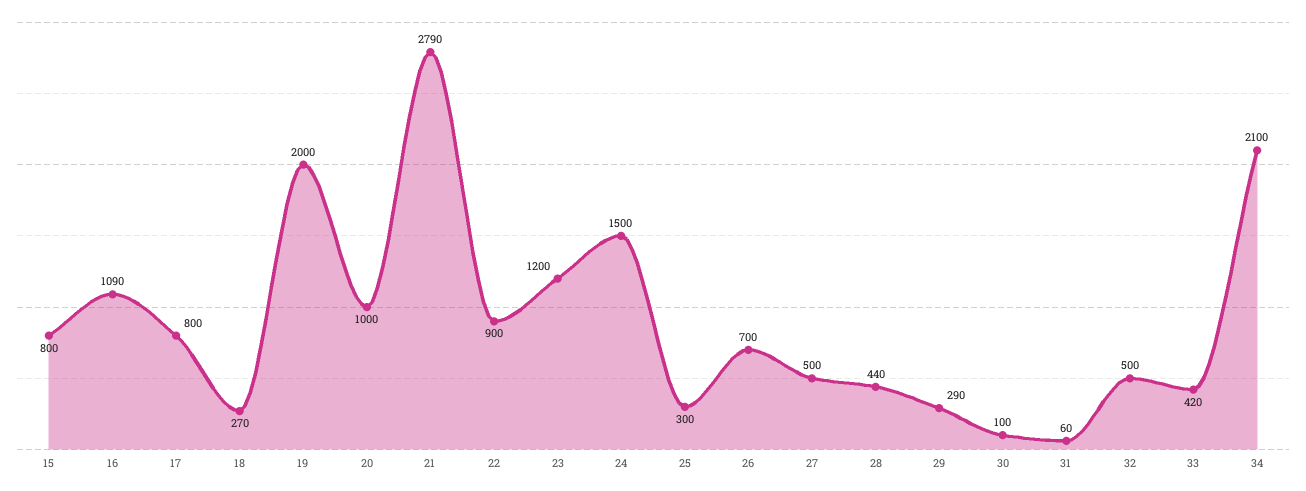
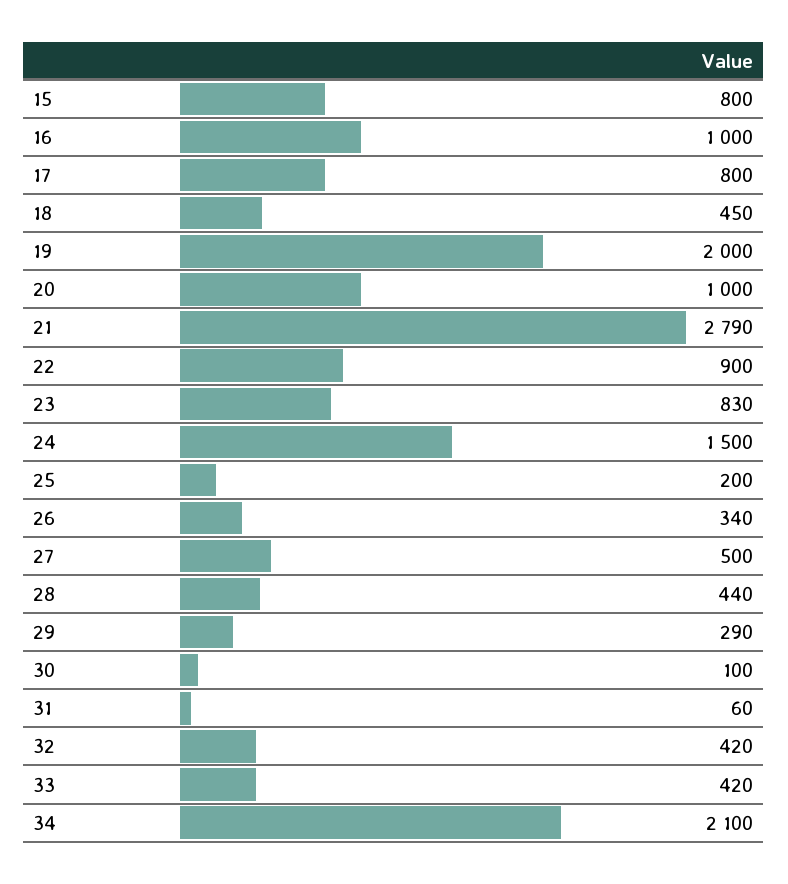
  {
    "15": 800,
-   "16": 1090,
+   "16": 1000,
    "17": 800,
-   "18": 270,
+   "18": 450,
    "19": 2000,
    "20": 1000,
    "21": 2790,
    "22": 900,
-   "23": 1200,
+   "23": 830,
    "24": 1500,
-   "25": 300,
+   "25": 200,
-   "26": 700,
+   "26": 340,
    "27": 500,
    "28": 440,
    "29": 290,
    "30": 100,
    "31": 60,
-   "32": 500,
+   "32": 420,
    "33": 420,
    "34": 2100
  }

